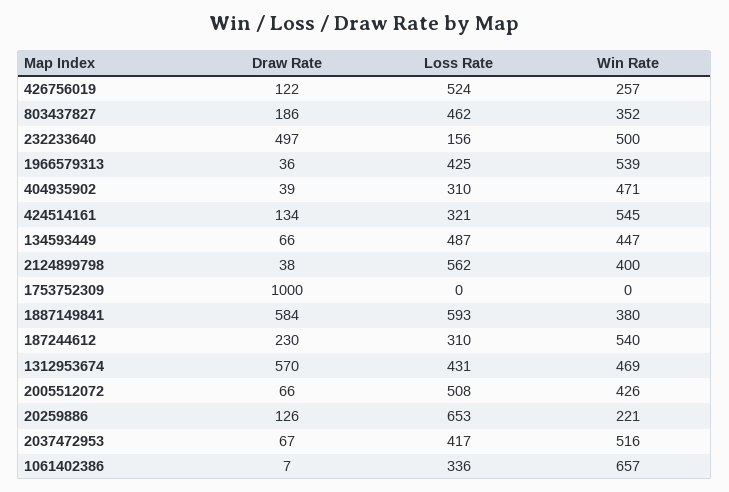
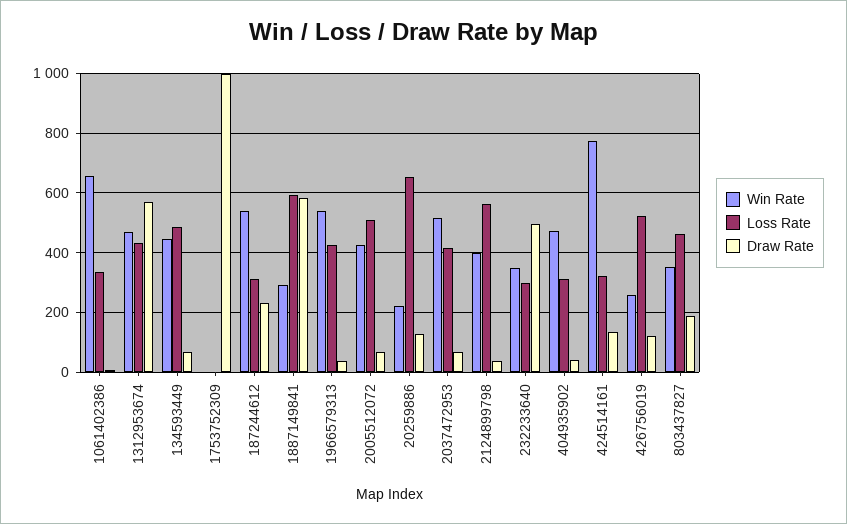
  {
    "Draw Rate": {
      "426756019": 122,
      "803437827": 186,
      "232233640": 497,
      "1966579313": 36,
      "404935902": 39,
      "424514161": 134,
      "134593449": 66,
      "2124899798": 38,
      "1753752309": 1000,
      "1887149841": 584,
      "187244612": 230,
      "1312953674": 570,
      "2005512072": 66,
      "20259886": 126,
      "2037472953": 67,
      "1061402386": 7
    },
    "Loss Rate": {
      "426756019": 524,
      "803437827": 462,
-     "232233640": 156,
+     "232233640": 300,
      "1966579313": 425,
      "404935902": 310,
      "424514161": 321,
      "134593449": 487,
      "2124899798": 562,
      "1753752309": 0,
      "1887149841": 593,
      "187244612": 310,
      "1312953674": 431,
      "2005512072": 508,
      "20259886": 653,
      "2037472953": 417,
      "1061402386": 336
    },
    "Win Rate": {
      "426756019": 257,
      "803437827": 352,
-     "232233640": 500,
+     "232233640": 350,
      "1966579313": 539,
      "404935902": 471,
-     "424514161": 545,
+     "424514161": 775,
      "134593449": 447,
      "2124899798": 400,
      "1753752309": 0,
-     "1887149841": 380,
+     "1887149841": 300,
      "187244612": 540,
      "1312953674": 469,
      "2005512072": 426,
      "20259886": 221,
      "2037472953": 516,
      "1061402386": 657
    }
  }

